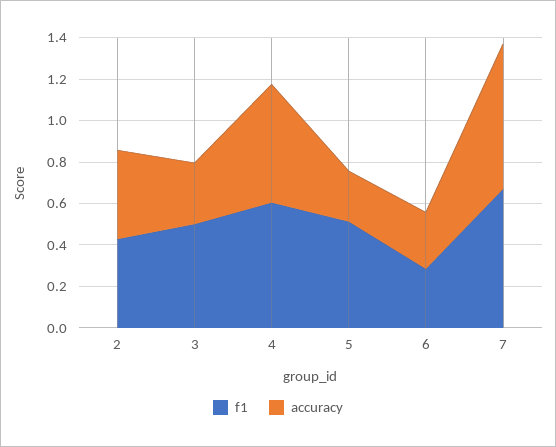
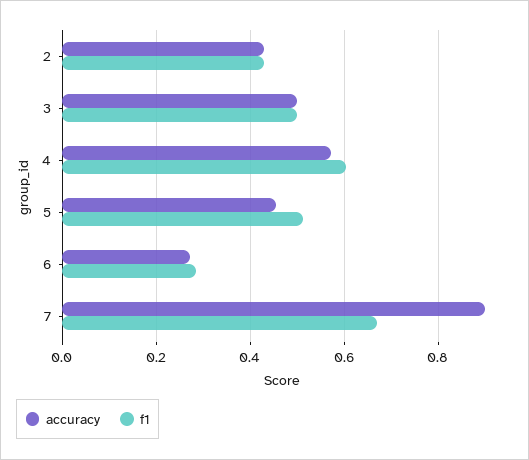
  {
    "f1": {
      "2": 0.42,
      "3": 0.5,
      "4": 0.6,
      "5": 0.52,
      "6": 0.28,
      "7": 0.68
    },
    "accuracy": {
      "2": 0.42,
-     "3": 0.3,
+     "3": 0.5,
      "4": 0.58,
-     "5": 0.25,
+     "5": 0.46,
      "6": 0.28,
-     "7": 0.7
+     "7": 0.9
    }
  }

